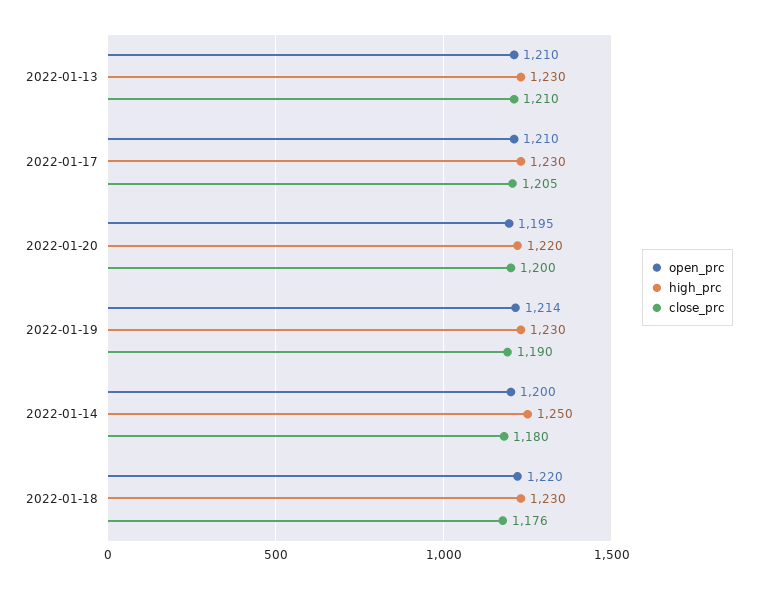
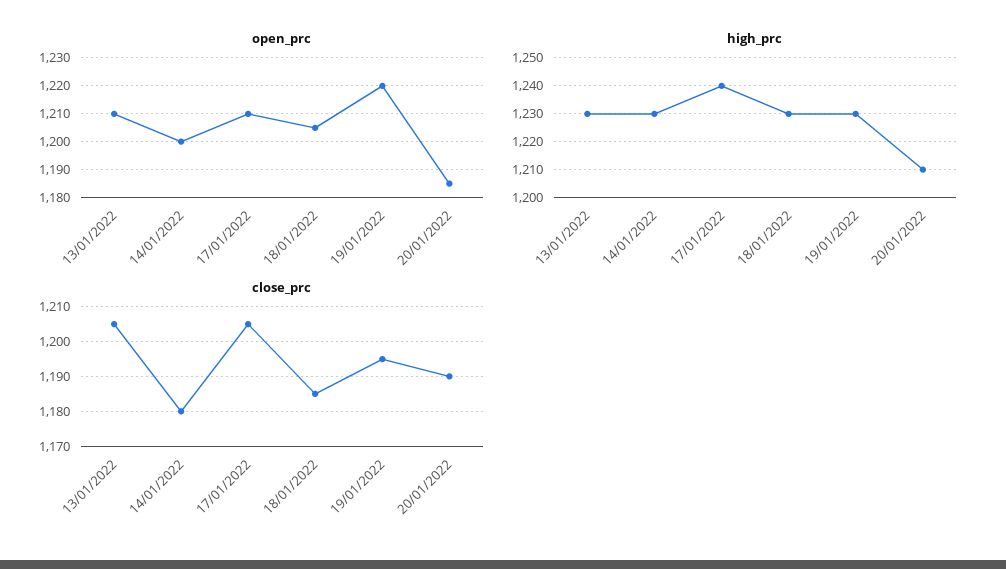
  {
    "open_prc": {
      "2022-01-13": 1210,
      "2022-01-17": 1210,
-     "2022-01-20": 1195,
+     "2022-01-20": 1185,
-     "2022-01-19": 1214,
+     "2022-01-19": 1220,
      "2022-01-14": 1200,
-     "2022-01-18": 1220
+     "2022-01-18": 1205
    },
    "high_prc": {
      "2022-01-13": 1230,
-     "2022-01-17": 1230,
+     "2022-01-17": 1240,
-     "2022-01-20": 1220,
+     "2022-01-20": 1210,
      "2022-01-19": 1230,
-     "2022-01-14": 1250,
+     "2022-01-14": 1230,
      "2022-01-18": 1230
    },
    "close_prc": {
-     "2022-01-13": 1210,
+     "2022-01-13": 1205,
      "2022-01-17": 1205,
-     "2022-01-20": 1200,
+     "2022-01-20": 1190,
-     "2022-01-19": 1190,
+     "2022-01-19": 1195,
      "2022-01-14": 1180,
-     "2022-01-18": 1176
+     "2022-01-18": 1185
    }
  }

